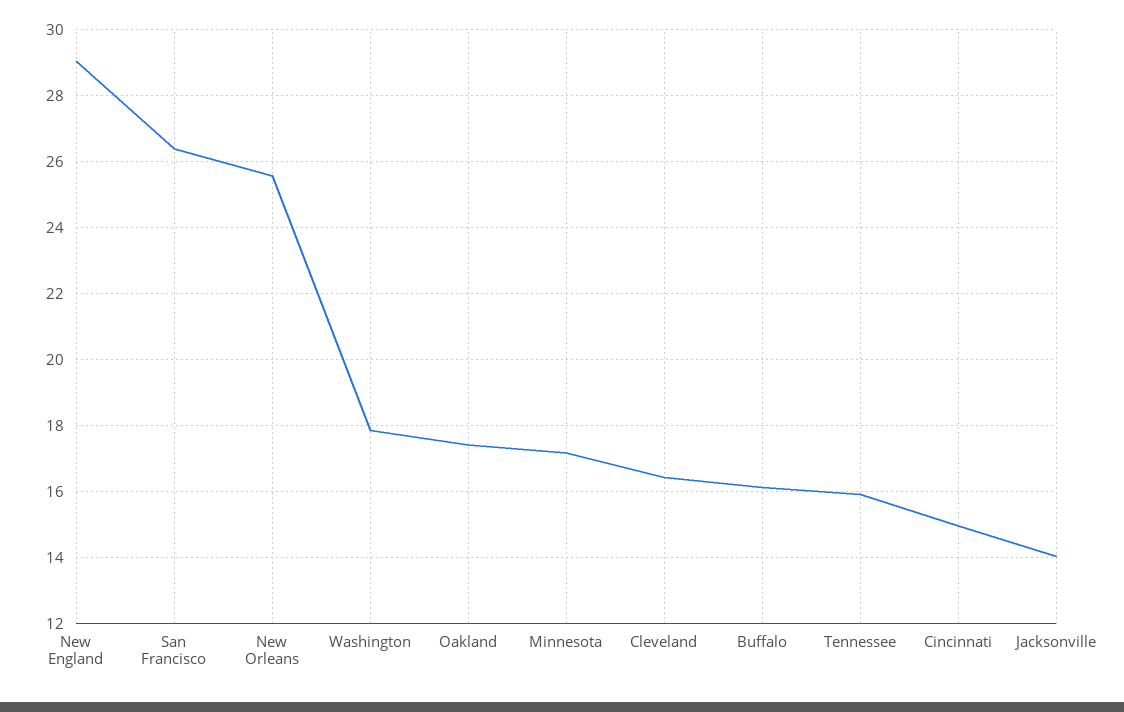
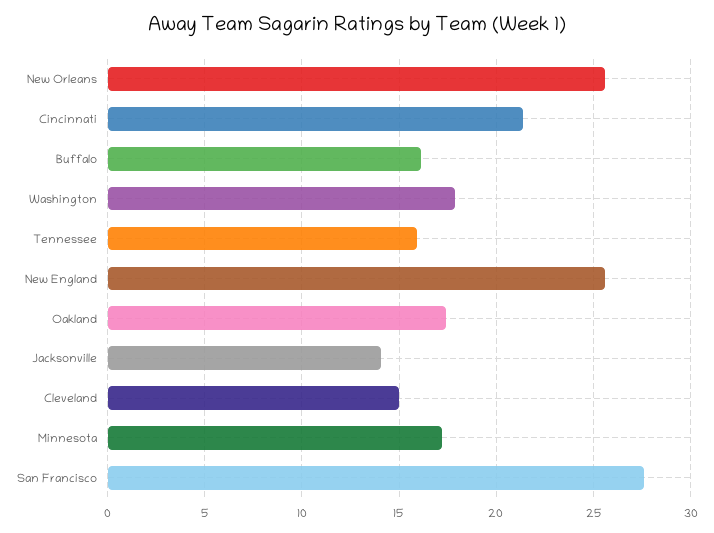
  {
-   "New England": 29,
+   "New England": 25.5,
-   "San Francisco": 26.4,
+   "San Francisco": 27.5,
    "New Orleans": 25.6,
    "Washington": 17.8,
    "Oakland": 17.4,
    "Minnesota": 17.2,
-   "Cleveland": 16.4,
+   "Cleveland": 15,
    "Buffalo": 16.2,
    "Tennessee": 16,
-   "Cincinnati": 15,
+   "Cincinnati": 21.5,
    "Jacksonville": 14
  }

